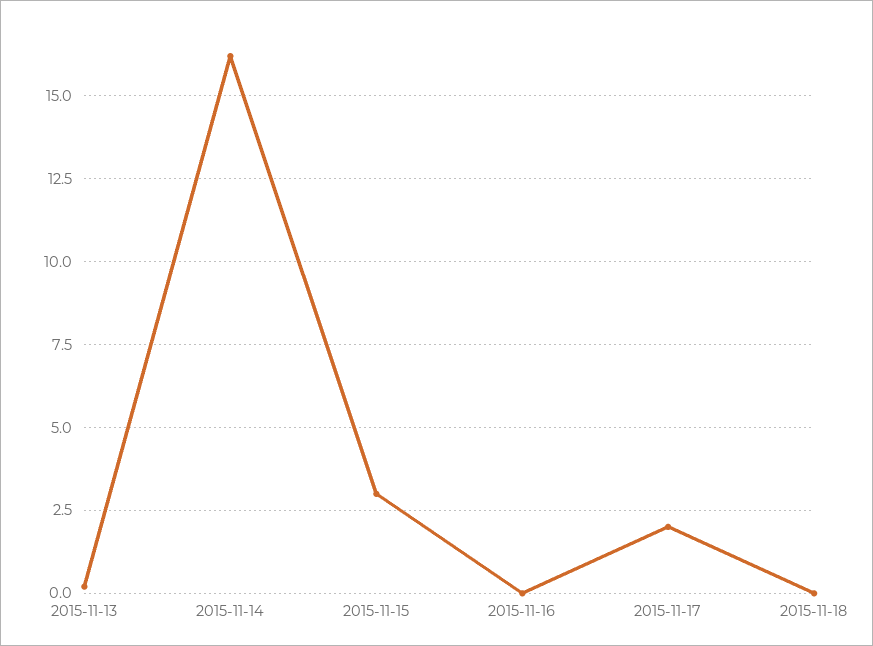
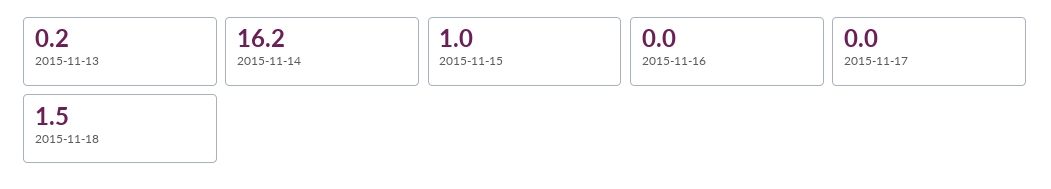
  {
    "2015-11-13": 0.2,
    "2015-11-14": 16.2,
-   "2015-11-15": 3,
+   "2015-11-15": 1,
    "2015-11-16": 0,
-   "2015-11-17": 2,
+   "2015-11-17": 0,
-   "2015-11-18": 0
+   "2015-11-18": 1.5
  }

